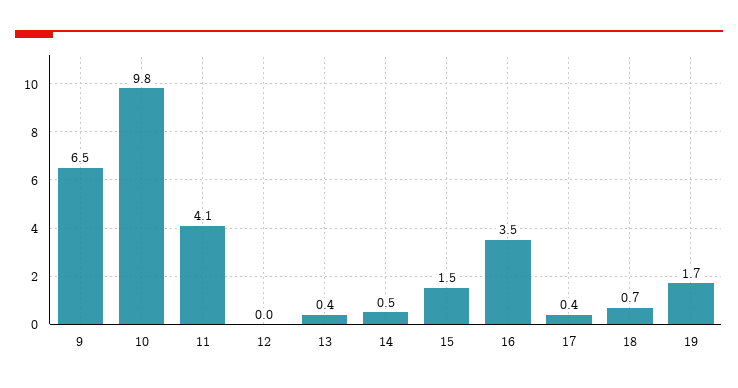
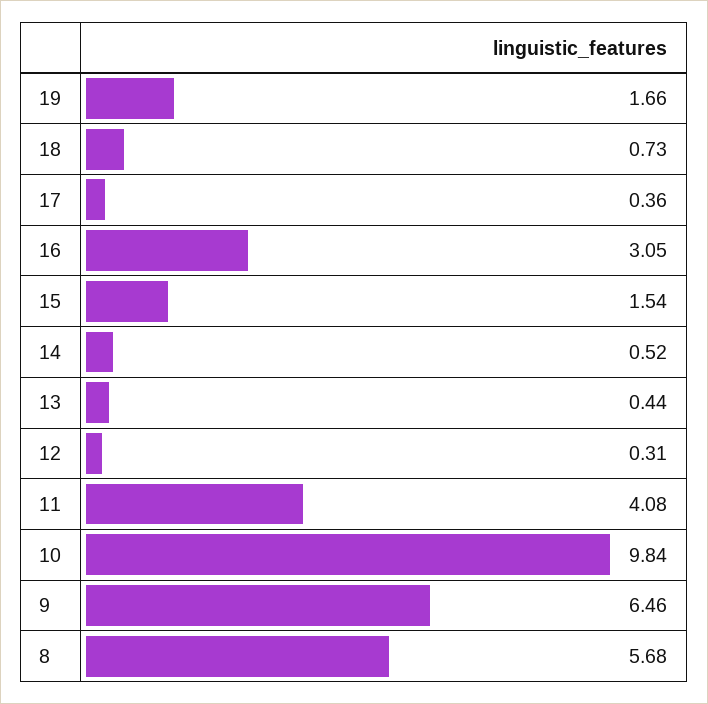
  {
    "9": 6.46,
    "10": 9.84,
    "11": 4.08,
-   "12": 0,
+   "12": 0.31,
    "13": 0.44,
    "14": 0.52,
    "15": 1.54,
-   "16": 3.5,
+   "16": 3.05,
    "17": 0.36,
    "18": 0.73,
-   "19": 1.66
+   "19": 1.66,
+   "8": 5.68
  }

